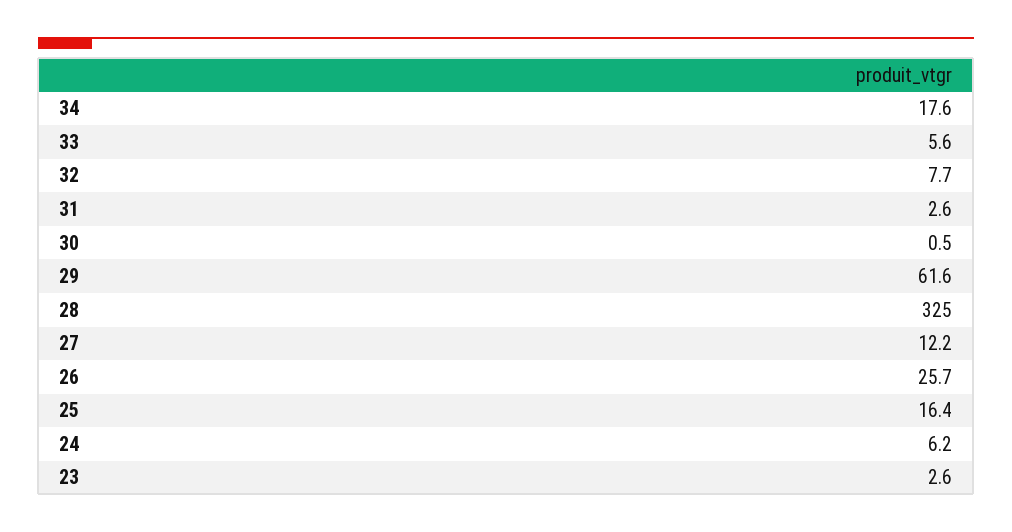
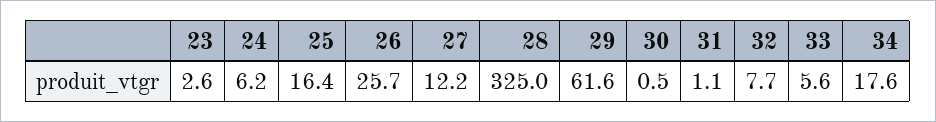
  {
    "34": 17.6,
    "33": 5.6,
    "32": 7.7,
-   "31": 2.6,
+   "31": 1.1,
    "30": 0.5,
    "29": 61.6,
    "28": 325,
    "27": 12.2,
    "26": 25.7,
    "25": 16.4,
    "24": 6.2,
    "23": 2.6
  }

